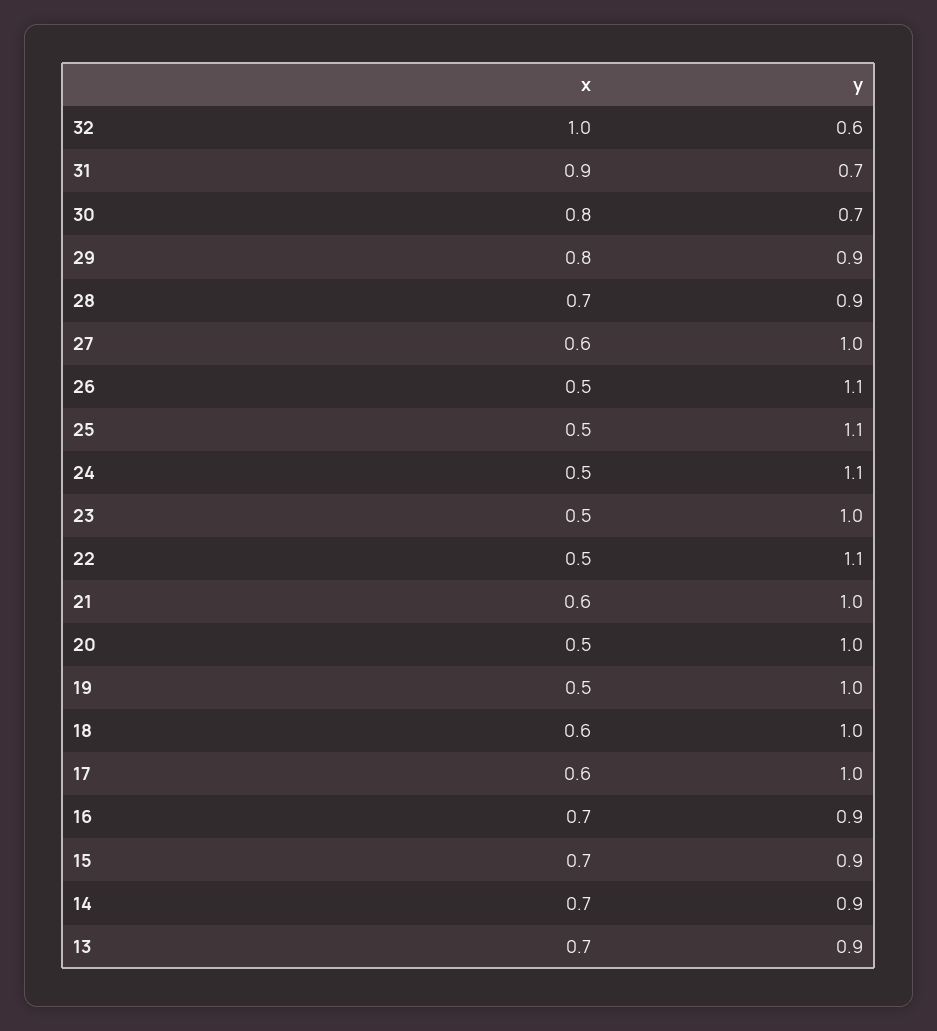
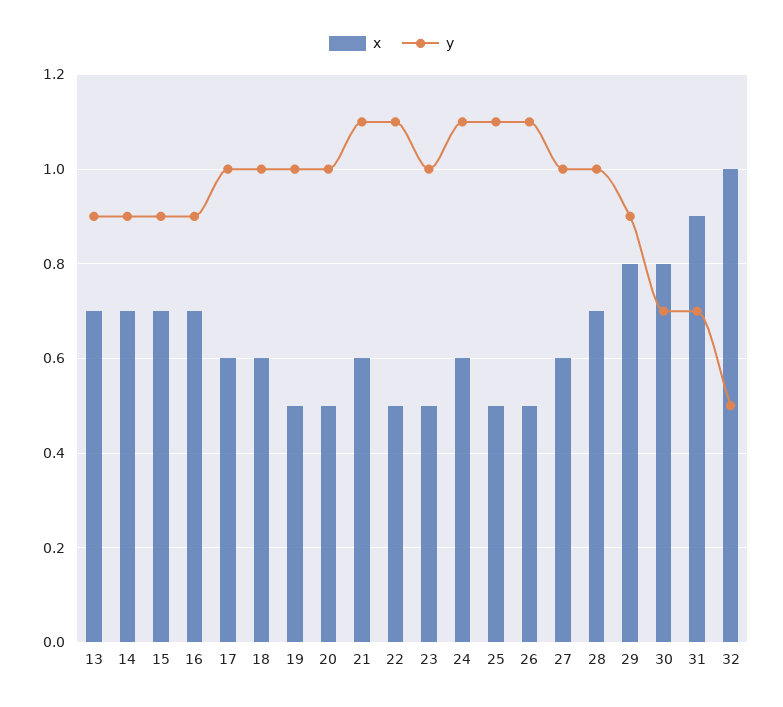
  {
    "x": {
      "32": 1,
      "31": 0.9,
      "30": 0.8,
      "29": 0.8,
      "28": 0.7,
      "27": 0.6,
      "26": 0.5,
      "25": 0.5,
-     "24": 0.5,
+     "24": 0.6,
      "23": 0.5,
      "22": 0.5,
      "21": 0.6,
      "20": 0.5,
      "19": 0.5,
      "18": 0.6,
      "17": 0.6,
      "16": 0.7,
      "15": 0.7,
      "14": 0.7,
      "13": 0.7
    },
    "y": {
-     "32": 0.6,
+     "32": 0.5,
      "31": 0.7,
      "30": 0.7,
      "29": 0.9,
-     "28": 0.9,
+     "28": 1,
      "27": 1,
      "26": 1.1,
      "25": 1.1,
      "24": 1.1,
      "23": 1,
      "22": 1.1,
-     "21": 1,
+     "21": 1.1,
      "20": 1,
      "19": 1,
      "18": 1,
      "17": 1,
      "16": 0.9,
      "15": 0.9,
      "14": 0.9,
      "13": 0.9
    }
  }

